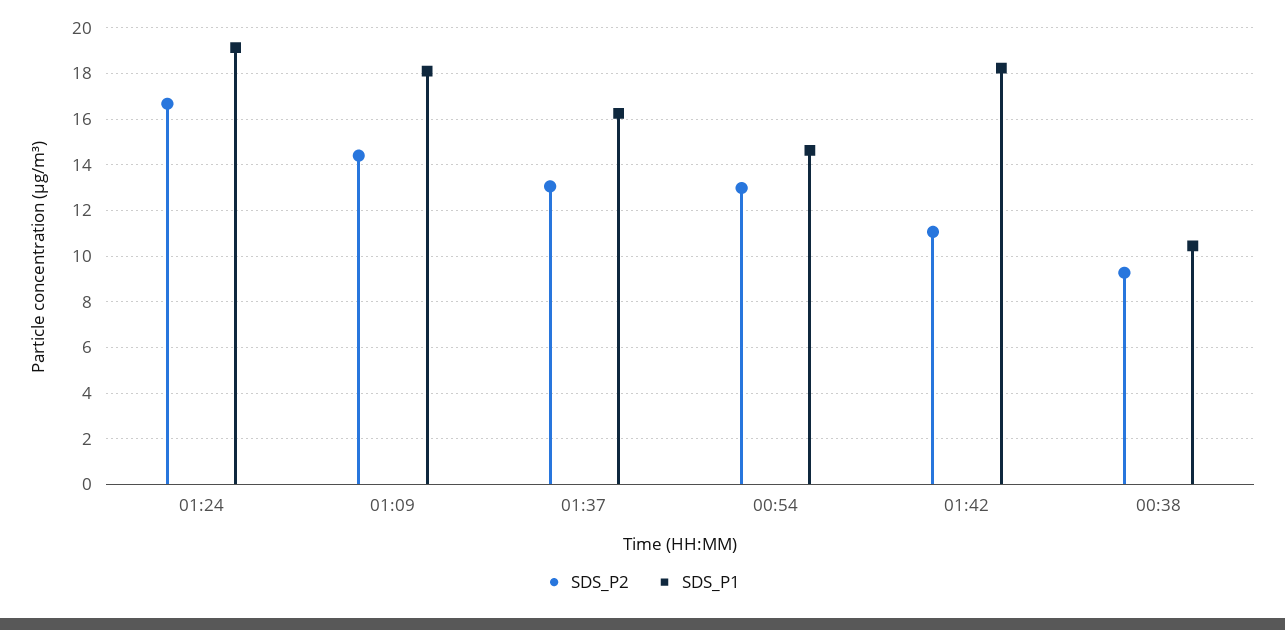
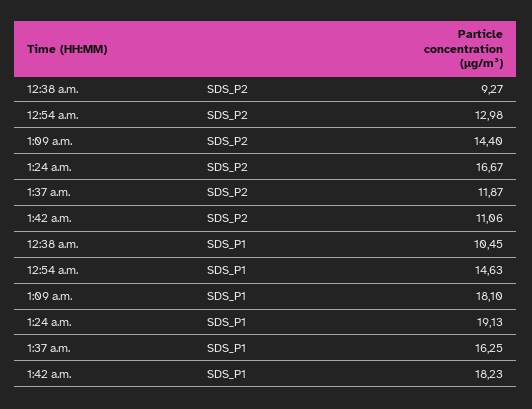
  {
    "SDS_P2": {
      "01:24": 16.67,
      "01:09": 14.4,
-     "01:37": 13,
+     "01:37": 11.87,
      "00:54": 12.98,
      "01:42": 11.06,
      "00:38": 9.27
    },
    "SDS_P1": {
      "01:24": 19.13,
      "01:09": 18.1,
      "01:37": 16.25,
      "00:54": 14.63,
      "01:42": 18.23,
      "00:38": 10.45
    }
  }

